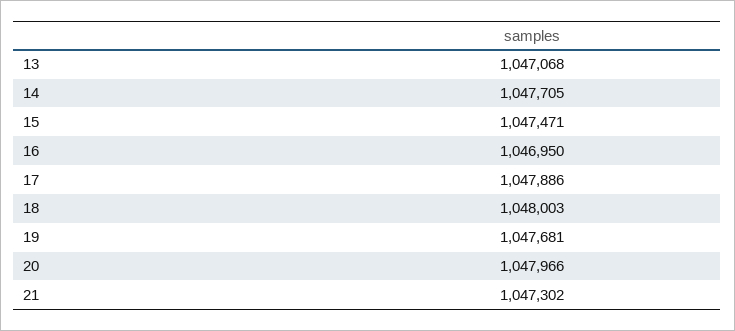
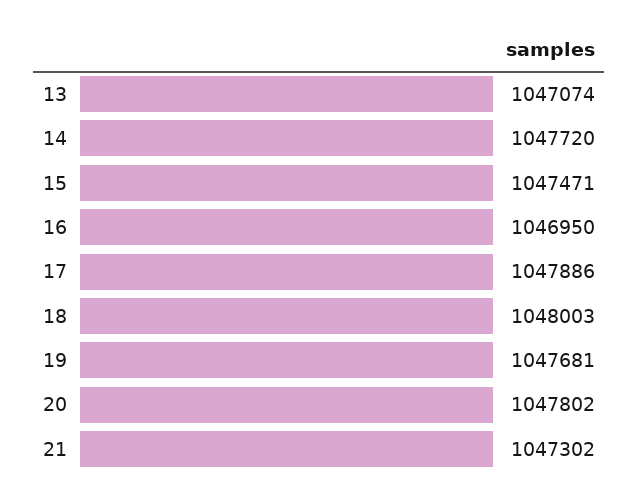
  {
-   "13": 1047068,
+   "13": 1047074,
-   "14": 1047705,
+   "14": 1047720,
    "15": 1047471,
    "16": 1046950,
    "17": 1047886,
    "18": 1048003,
    "19": 1047681,
-   "20": 1047966,
+   "20": 1047802,
    "21": 1047302
  }

